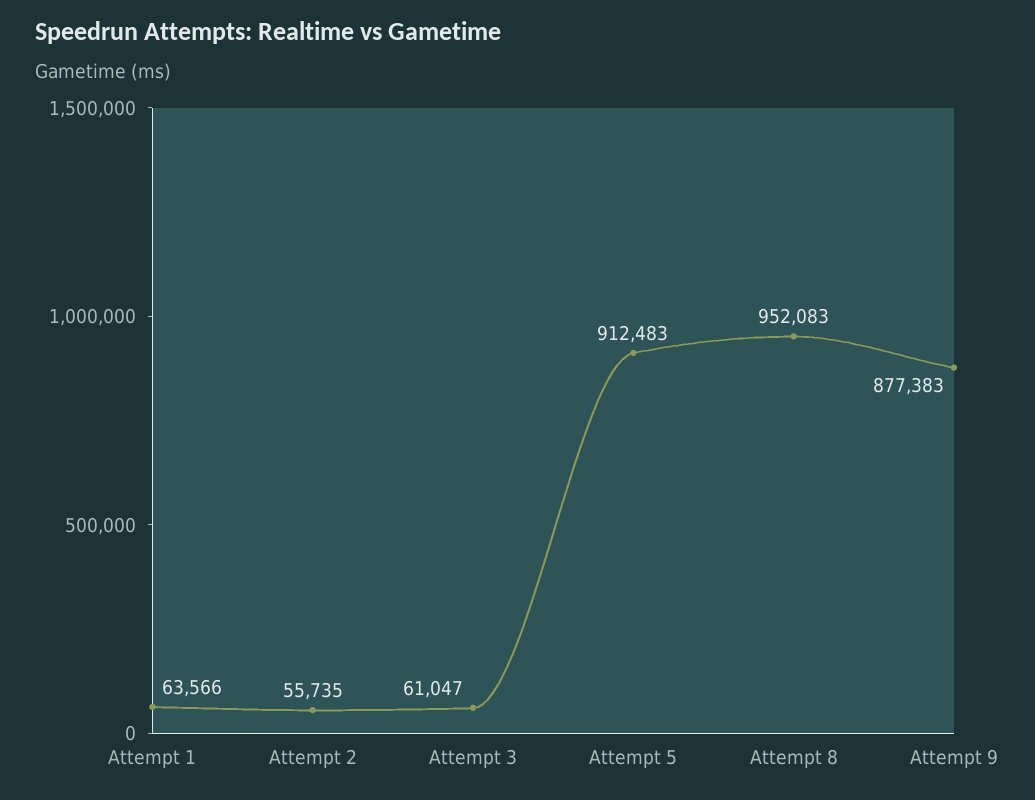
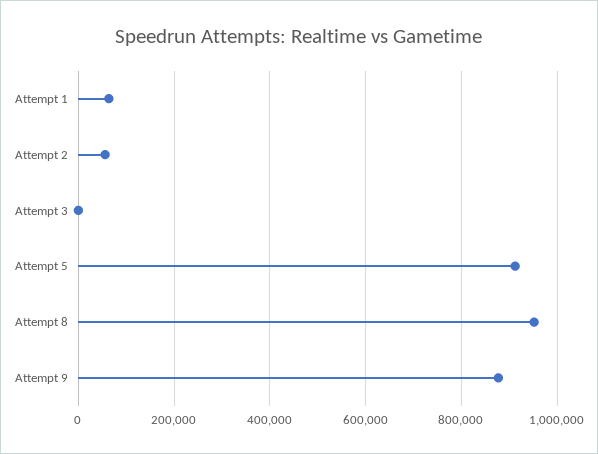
  {
    "Attempt 1": 63566,
    "Attempt 2": 55735,
-   "Attempt 3": 61047,
+   "Attempt 3": 0,
    "Attempt 5": 912483,
    "Attempt 8": 952083,
    "Attempt 9": 877383
  }

